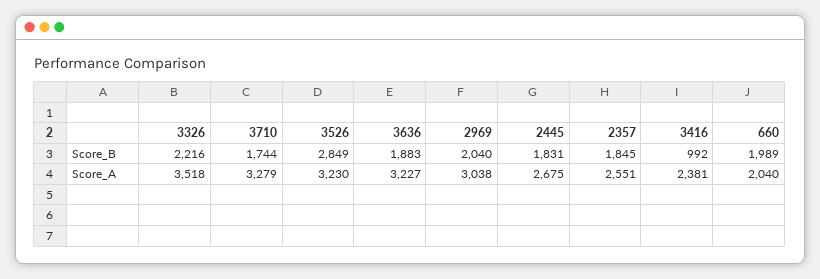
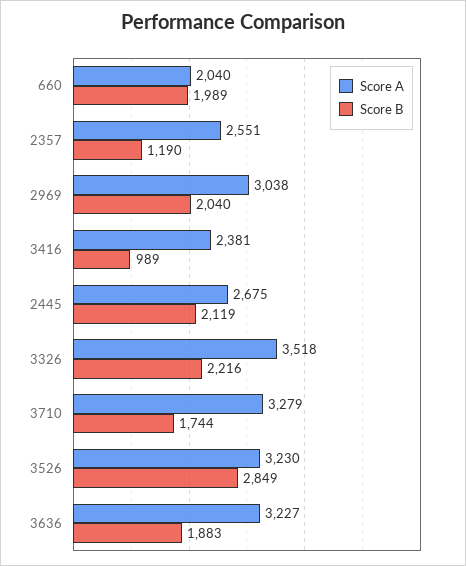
  {
    "Score_B": {
      "3326": 2216,
      "3710": 1744,
      "3526": 2849,
      "3636": 1883,
      "2969": 2040,
-     "2445": 1831,
+     "2445": 2119,
-     "2357": 1845,
+     "2357": 1190,
-     "3416": 992,
+     "3416": 989,
      "660": 1989
    },
    "Score_A": {
      "3326": 3518,
      "3710": 3279,
      "3526": 3230,
      "3636": 3227,
      "2969": 3038,
      "2445": 2675,
      "2357": 2551,
      "3416": 2381,
      "660": 2040
    }
  }

